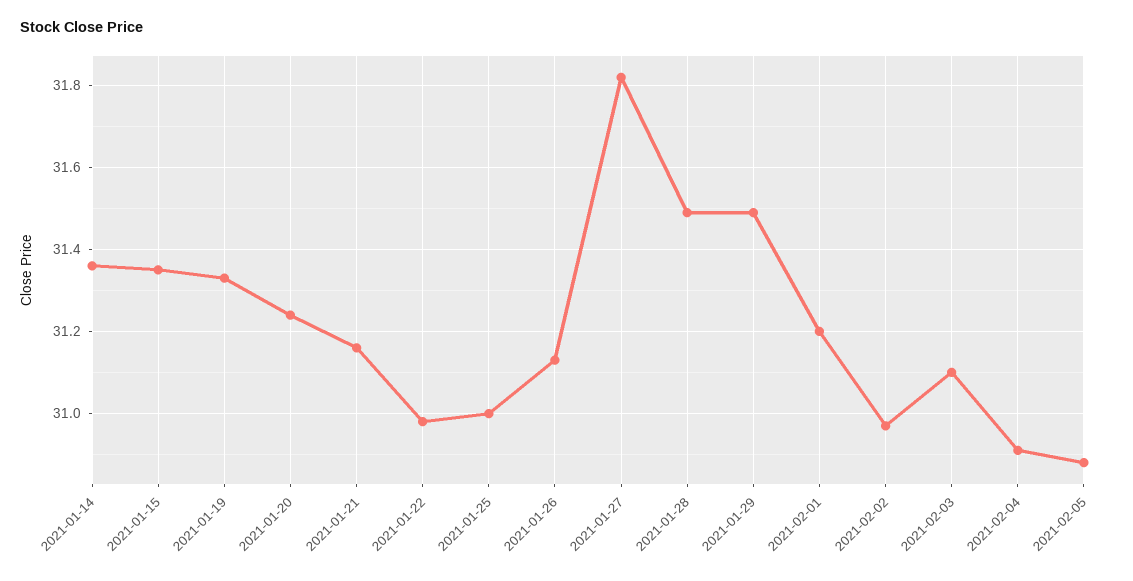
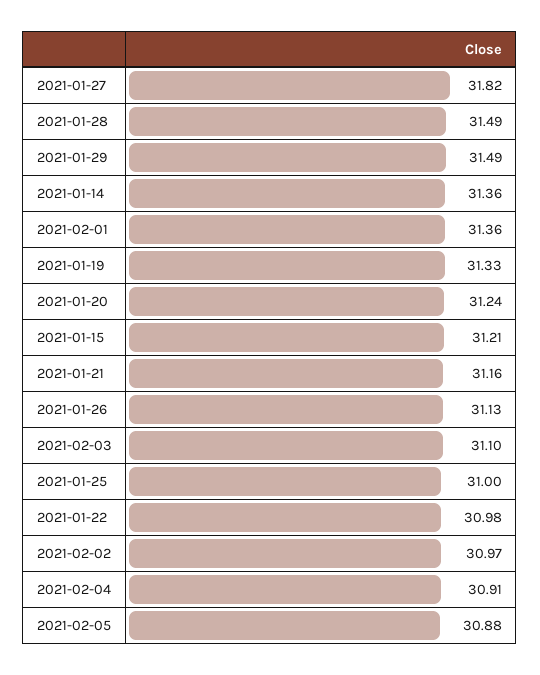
  {
    "2021-01-14": 31.36,
-   "2021-01-15": 31.35,
+   "2021-01-15": 31.21,
    "2021-01-19": 31.33,
    "2021-01-20": 31.24,
    "2021-01-21": 31.16,
    "2021-01-22": 30.98,
    "2021-01-25": 31,
    "2021-01-26": 31.13,
    "2021-01-27": 31.82,
    "2021-01-28": 31.49,
    "2021-01-29": 31.49,
-   "2021-02-01": 31.2,
+   "2021-02-01": 31.36,
    "2021-02-02": 30.97,
    "2021-02-03": 31.1,
    "2021-02-04": 30.91,
    "2021-02-05": 30.88
  }

